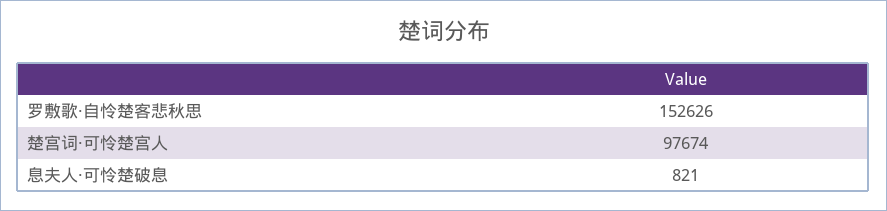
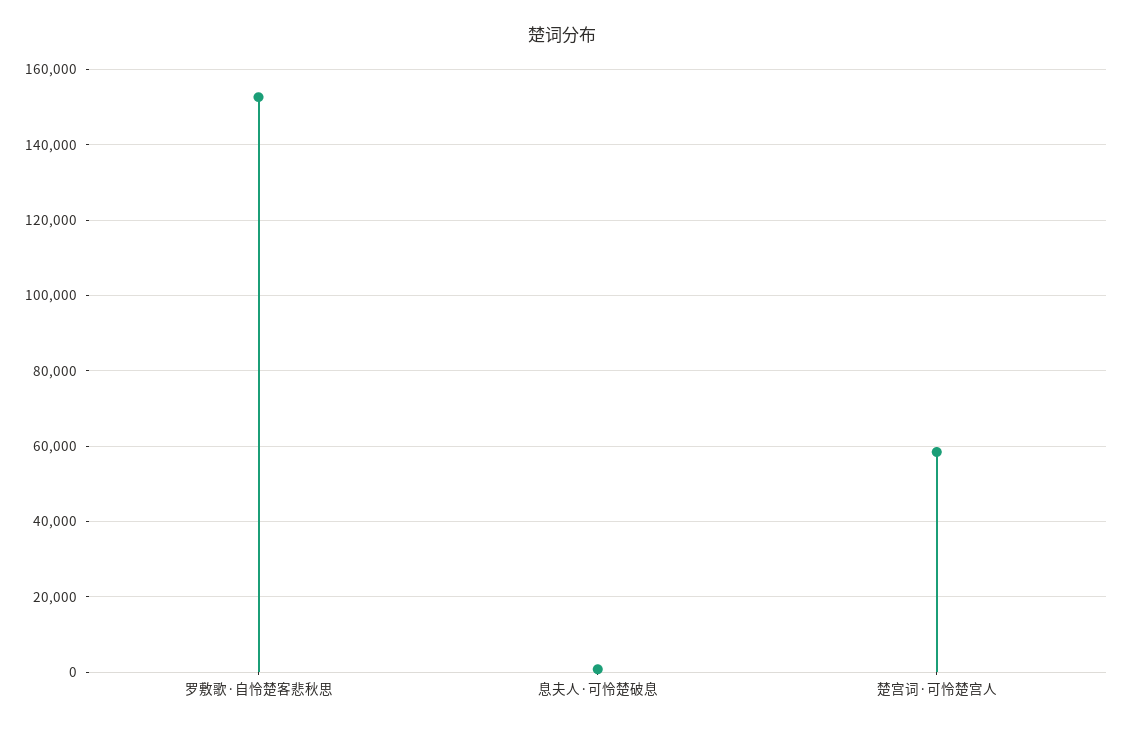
  {
    "罗敷歌·自怜楚客悲秋思": 152626,
-   "楚宫词·可怜楚宫人": 97674,
+   "楚宫词·可怜楚宫人": 58000,
    "息夫人·可怜楚破息": 821
  }

